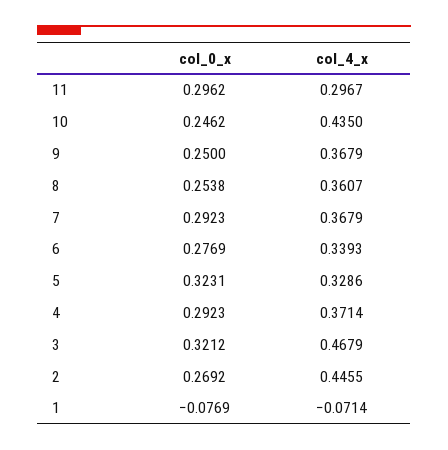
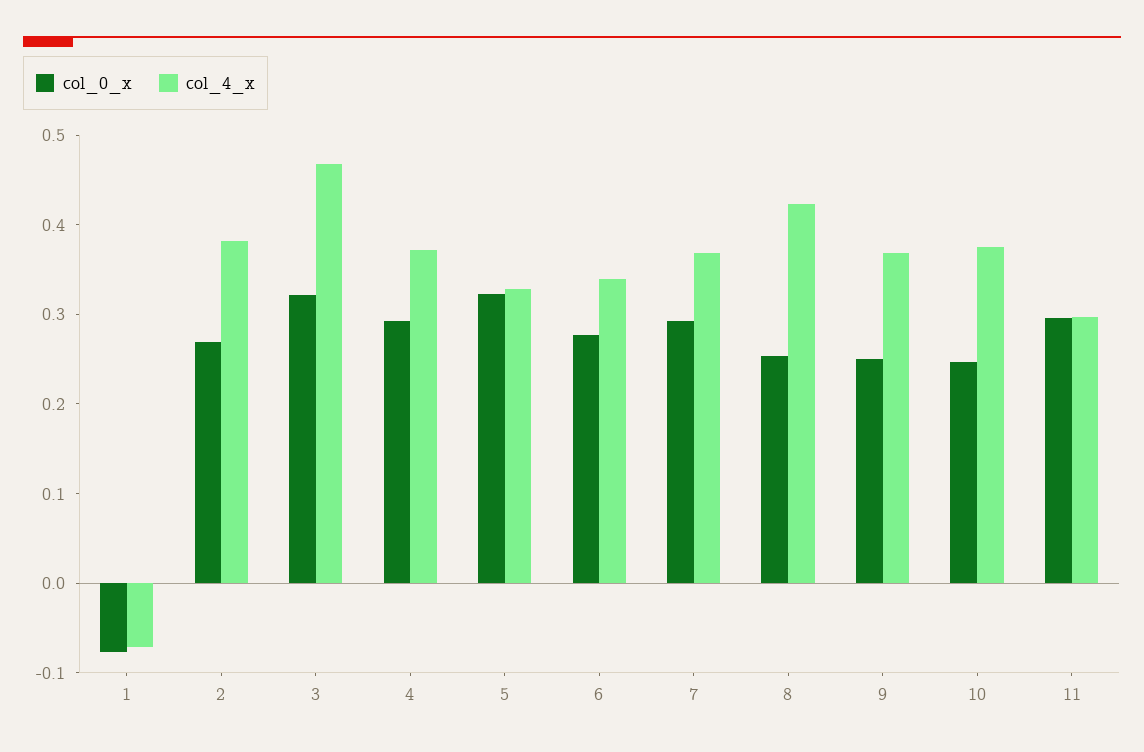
  {
    "col_0_x": {
      "11": 0.2962,
      "10": 0.2462,
      "9": 0.25,
      "8": 0.2538,
      "7": 0.2923,
      "6": 0.2769,
      "5": 0.3231,
      "4": 0.2923,
      "3": 0.3212,
      "2": 0.2692,
      "1": -0.0769
    },
    "col_4_x": {
      "11": 0.2967,
-     "10": 0.435,
+     "10": 0.38,
      "9": 0.3679,
-     "8": 0.3607,
+     "8": 0.42,
      "7": 0.3679,
      "6": 0.3393,
      "5": 0.3286,
      "4": 0.3714,
      "3": 0.4679,
-     "2": 0.4455,
+     "2": 0.38,
      "1": -0.0714
    }
  }

